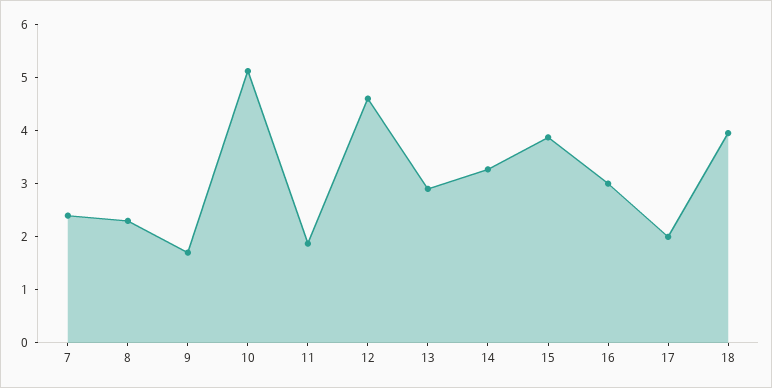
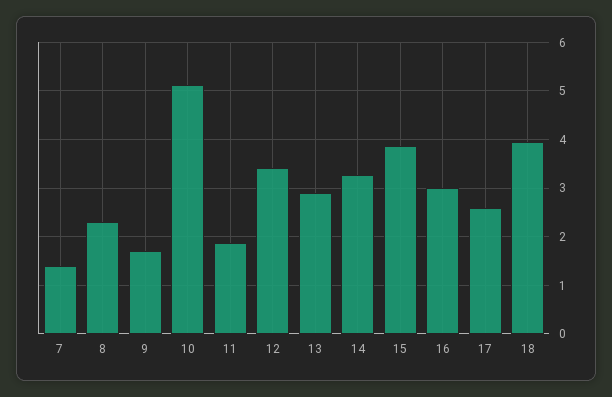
  {
-   "7": 2.4,
+   "7": 1.4,
    "8": 2.4,
    "9": 1.8,
    "10": 5.2,
    "11": 1.8,
-   "12": 4.6,
+   "12": 3.4,
    "13": 3,
    "14": 3.2,
    "15": 3.8,
    "16": 3,
-   "17": 2,
+   "17": 2.6,
    "18": 4
  }

